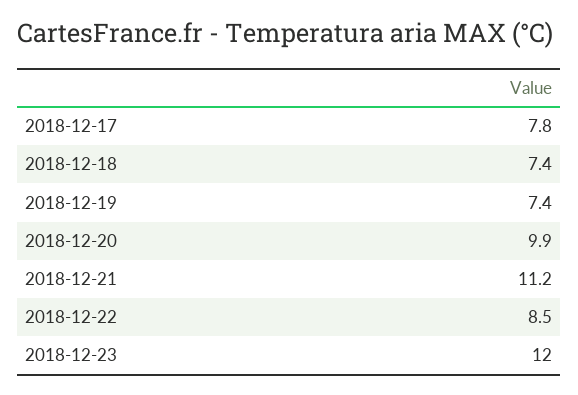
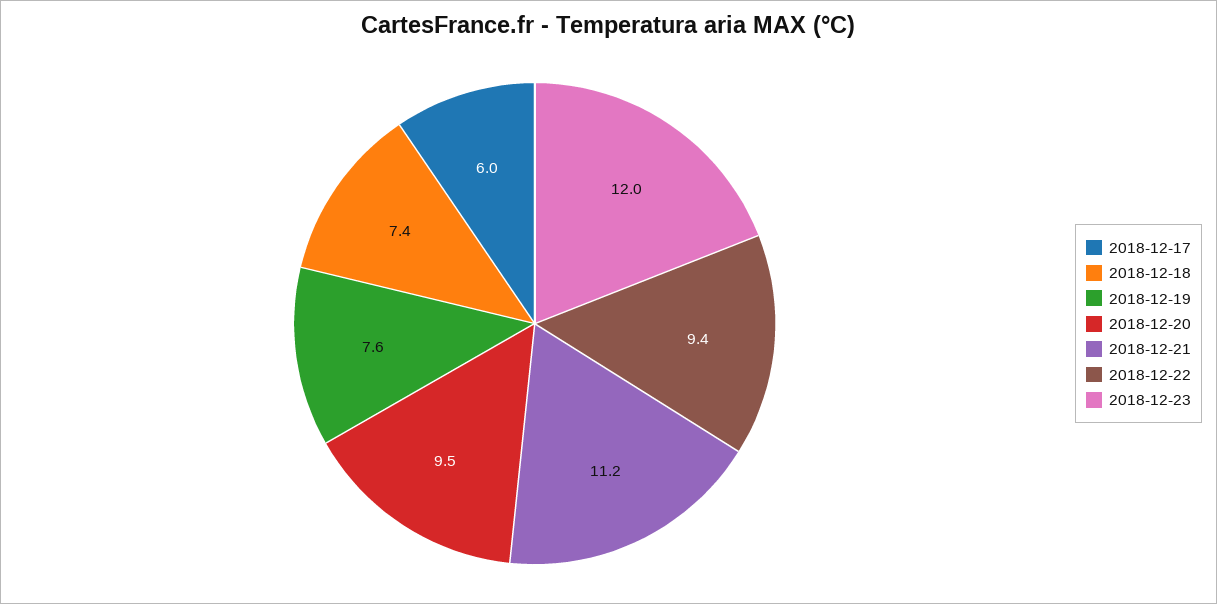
  {
-   "2018-12-17": 7.8,
+   "2018-12-17": 6,
    "2018-12-18": 7.4,
-   "2018-12-19": 7.4,
+   "2018-12-19": 7.6,
-   "2018-12-20": 9.9,
+   "2018-12-20": 9.5,
    "2018-12-21": 11.2,
-   "2018-12-22": 8.5,
+   "2018-12-22": 9.4,
    "2018-12-23": 12
  }

